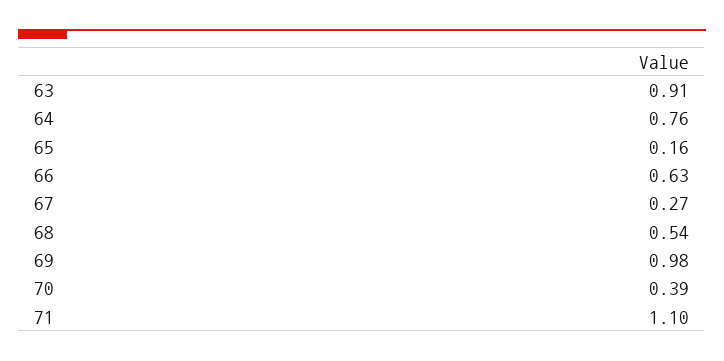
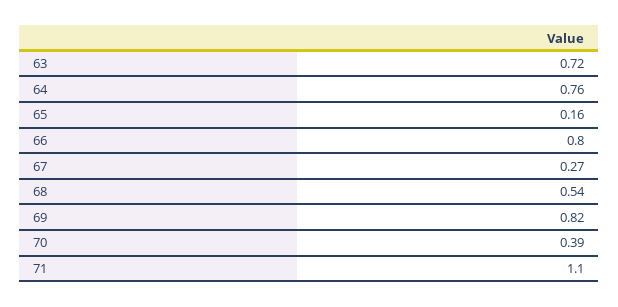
  {
-   "63": 0.91,
+   "63": 0.72,
    "64": 0.76,
    "65": 0.16,
-   "66": 0.63,
+   "66": 0.8,
    "67": 0.27,
    "68": 0.54,
-   "69": 0.98,
+   "69": 0.82,
    "70": 0.39,
    "71": 1.1
  }

